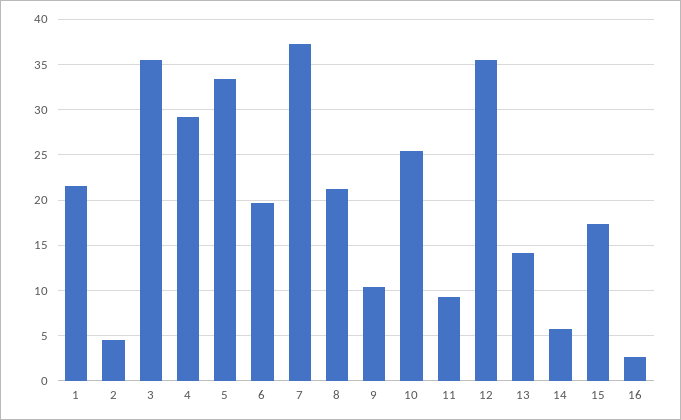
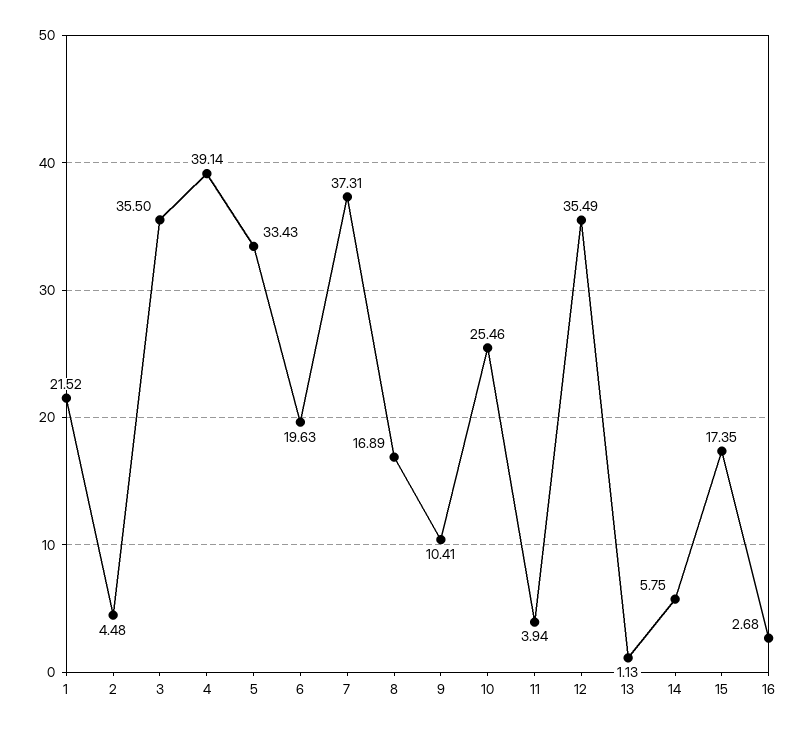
  {
    "1": 21.52,
    "2": 4.48,
    "3": 35.5,
-   "4": 29,
+   "4": 39.14,
    "5": 33.43,
    "6": 19.63,
    "7": 37.31,
-   "8": 21,
+   "8": 16.89,
    "9": 10.41,
    "10": 25.46,
-   "11": 9,
+   "11": 3.94,
    "12": 35.49,
-   "13": 14,
+   "13": 1.13,
    "14": 5.75,
    "15": 17.35,
    "16": 2.68
  }

